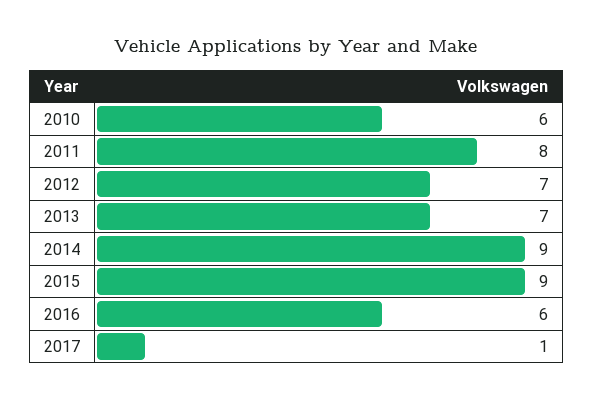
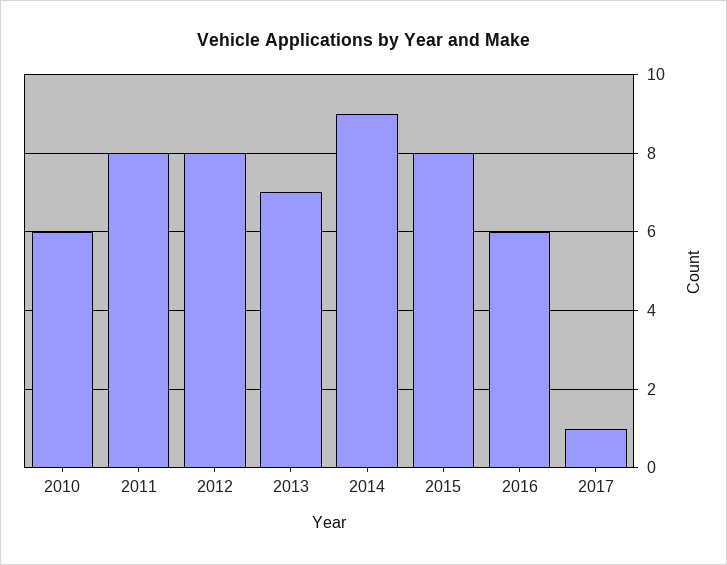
  {
    "2010": 6,
    "2011": 8,
-   "2012": 7,
+   "2012": 8,
    "2013": 7,
    "2014": 9,
-   "2015": 9,
+   "2015": 8,
    "2016": 6,
    "2017": 1
  }

